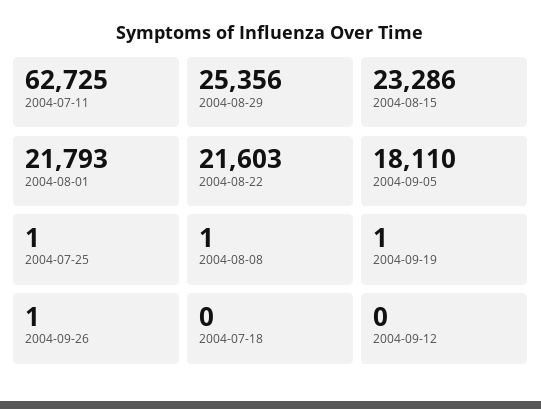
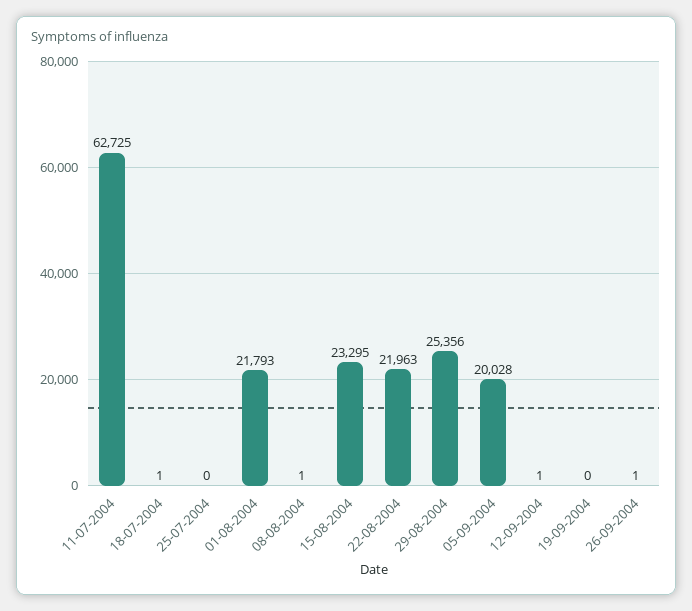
  {
    "2004-07-11": 62725,
    "2004-08-29": 25356,
-   "2004-08-15": 23286,
+   "2004-08-15": 23295,
    "2004-08-01": 21793,
-   "2004-08-22": 21603,
+   "2004-08-22": 21963,
-   "2004-09-05": 18110,
+   "2004-09-05": 20028,
-   "2004-07-25": 1,
+   "2004-07-25": 0,
    "2004-08-08": 1,
-   "2004-09-19": 1,
+   "2004-09-19": 0,
    "2004-09-26": 1,
-   "2004-07-18": 0,
+   "2004-07-18": 1,
-   "2004-09-12": 0
+   "2004-09-12": 1
  }

